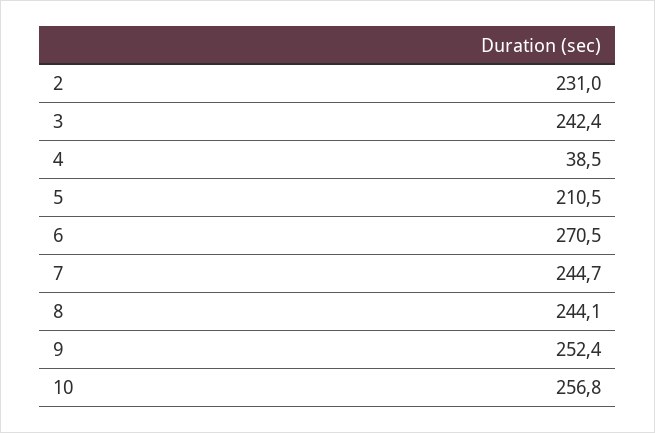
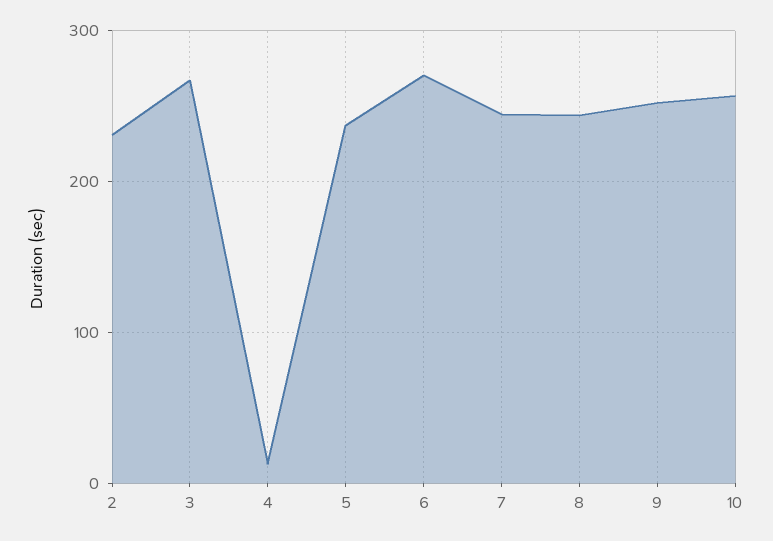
  {
    "2": 231,
-   "3": 242.4,
+   "3": 270,
-   "4": 38.5,
+   "4": 10,
-   "5": 210.5,
+   "5": 240,
    "6": 270.5,
    "7": 244.7,
    "8": 244.1,
    "9": 252.4,
    "10": 256.8
  }

